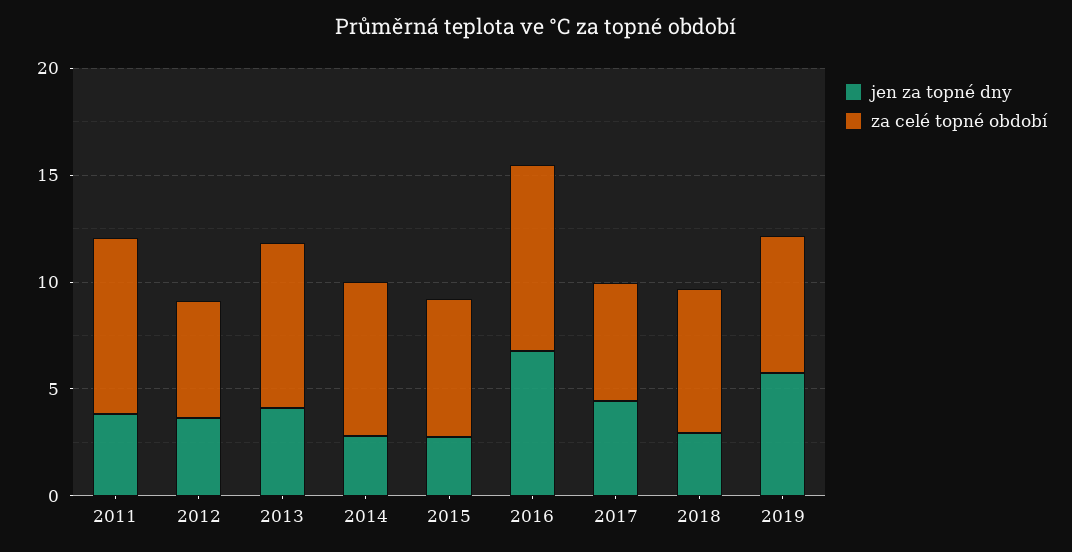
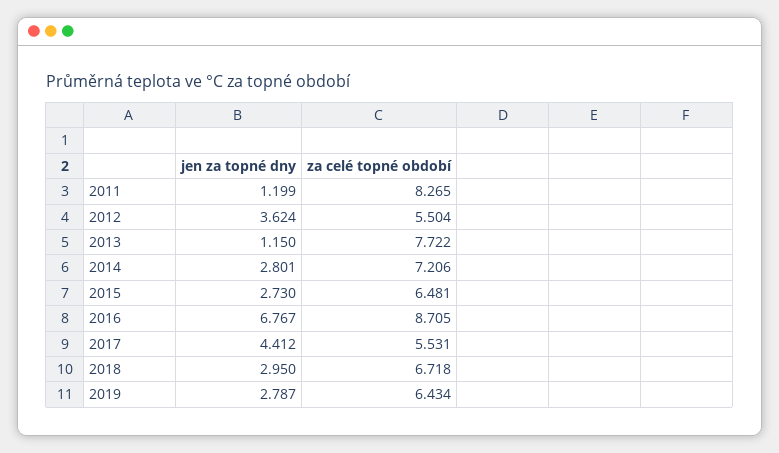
  {
    "jen za topné dny": {
-     "2011": 4,
+     "2011": 1.199,
      "2012": 3.624,
-     "2013": 4,
+     "2013": 1.15,
      "2014": 2.801,
      "2015": 2.73,
      "2016": 6.767,
      "2017": 4.412,
      "2018": 2.95,
-     "2019": 6
+     "2019": 2.787
    },
    "za celé topné období": {
      "2011": 8.265,
      "2012": 5.504,
      "2013": 7.722,
      "2014": 7.206,
      "2015": 6.481,
      "2016": 8.705,
      "2017": 5.531,
      "2018": 6.718,
      "2019": 6.434
    }
  }

